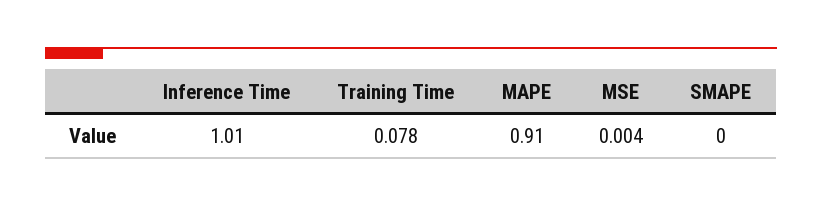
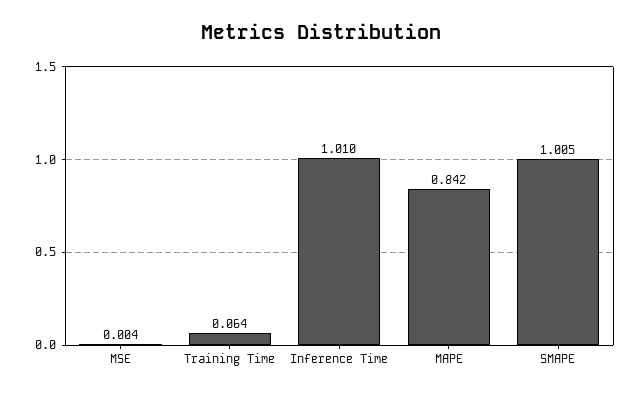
  {
    "Inference Time": 1.01,
-   "Training Time": 0.078,
+   "Training Time": 0.064,
-   "MAPE": 0.91,
+   "MAPE": 0.842,
    "MSE": 0.004,
-   "SMAPE": 0
+   "SMAPE": 1.005
  }

